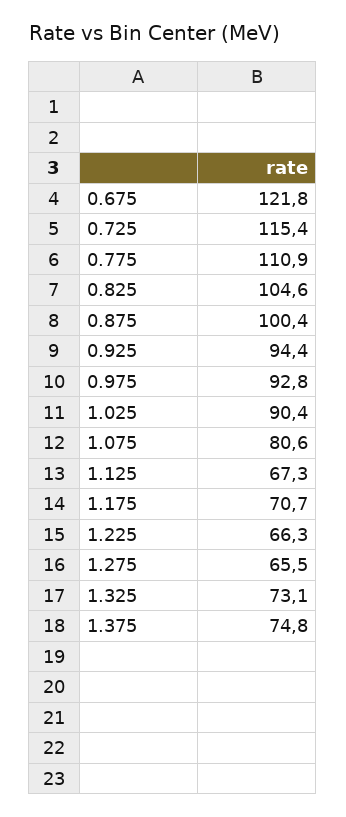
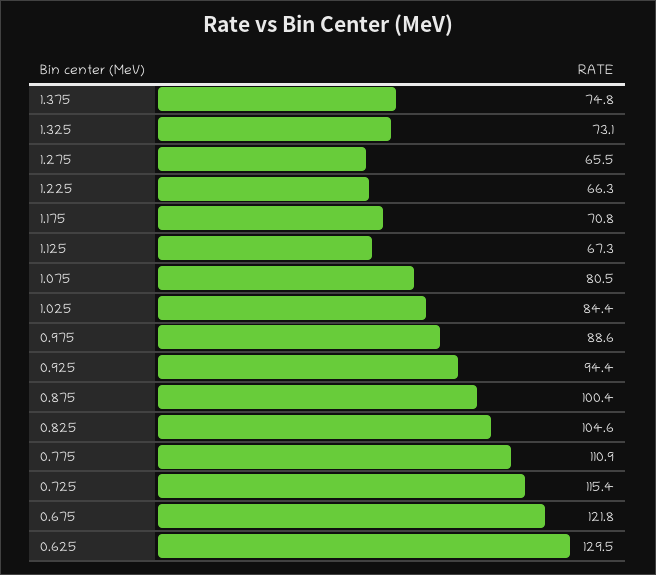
  {
    "0.675": 121.8,
    "0.725": 115.4,
    "0.775": 110.9,
    "0.825": 104.6,
    "0.875": 100.4,
    "0.925": 94.4,
-   "0.975": 92.8,
+   "0.975": 88.6,
-   "1.025": 90.4,
+   "1.025": 84.4,
-   "1.075": 80.6,
+   "1.075": 80.5,
    "1.125": 67.3,
-   "1.175": 70.7,
+   "1.175": 70.8,
    "1.225": 66.3,
    "1.275": 65.5,
    "1.325": 73.1,
-   "1.375": 74.8
+   "1.375": 74.8,
+   "0.625": 129.5
  }

